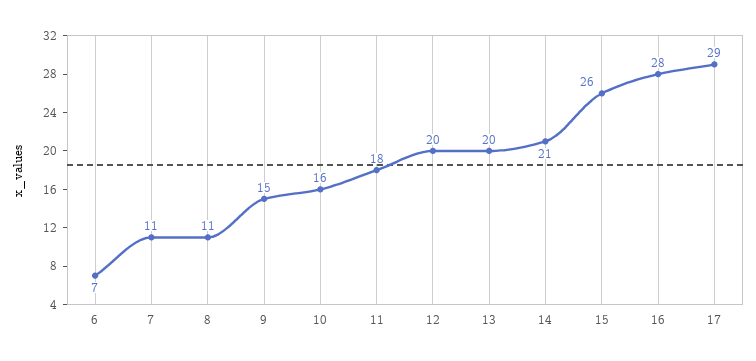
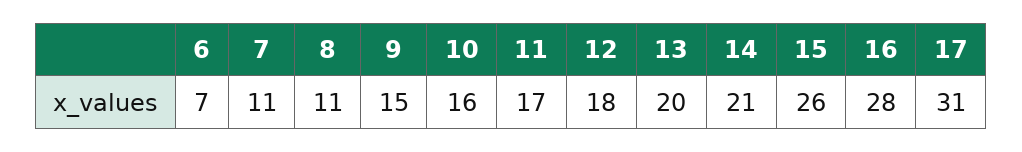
  {
    "6": 7,
    "7": 11,
    "8": 11,
    "9": 15,
    "10": 16,
-   "11": 18,
+   "11": 17,
-   "12": 20,
+   "12": 18,
    "13": 20,
    "14": 21,
    "15": 26,
    "16": 28,
-   "17": 29
+   "17": 31
  }

